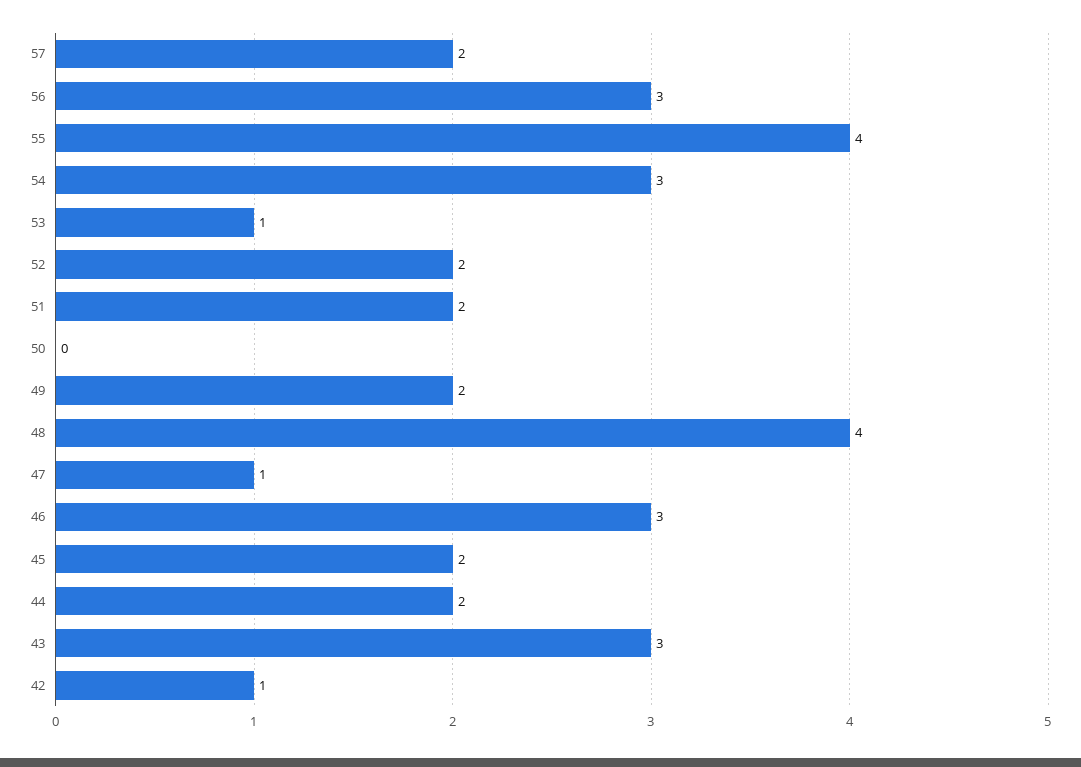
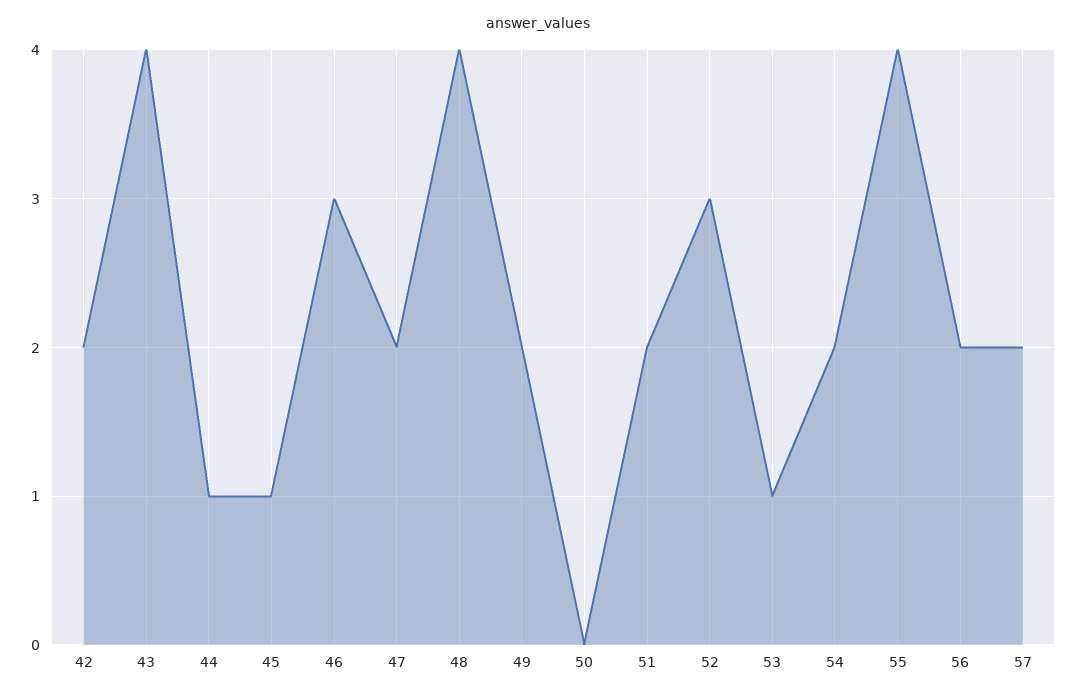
  {
    "57": 2,
-   "56": 3,
+   "56": 2,
    "55": 4,
-   "54": 3,
+   "54": 2,
    "53": 1,
-   "52": 2,
+   "52": 3,
    "51": 2,
    "50": 0,
    "49": 2,
    "48": 4,
-   "47": 1,
+   "47": 2,
    "46": 3,
-   "45": 2,
+   "45": 1,
-   "44": 2,
+   "44": 1,
-   "43": 3,
+   "43": 4,
-   "42": 1
+   "42": 2
  }

